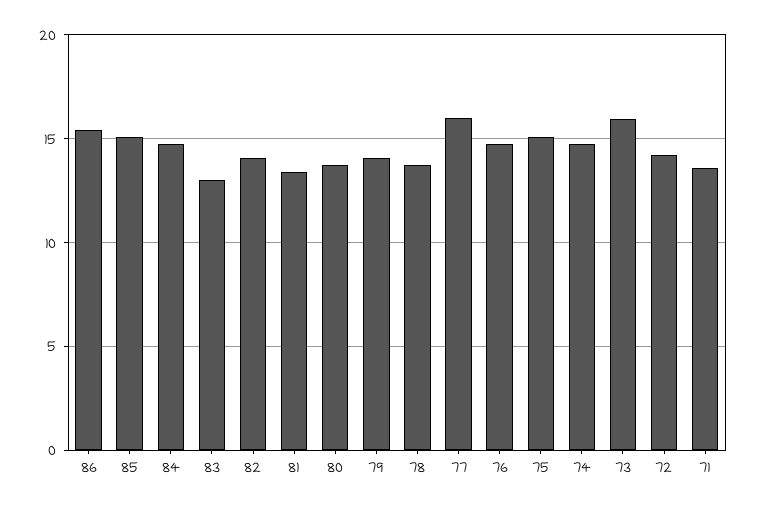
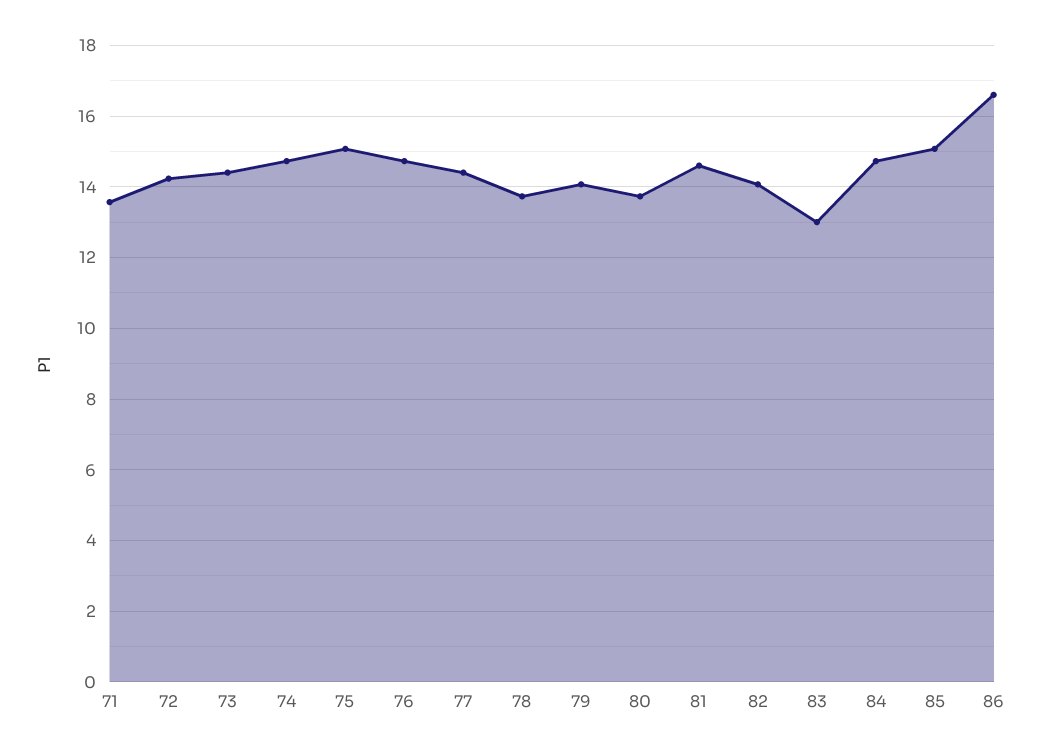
  {
-   "86": 15.5,
+   "86": 16.6,
    "85": 15,
    "84": 14.8,
    "83": 13,
    "82": 14,
-   "81": 13.5,
+   "81": 14.6,
    "80": 13.8,
    "79": 14,
    "78": 13.8,
-   "77": 16,
+   "77": 14.4,
    "76": 14.8,
    "75": 15,
    "74": 14.8,
-   "73": 16,
+   "73": 14.4,
    "72": 14.2,
    "71": 13.6
  }

